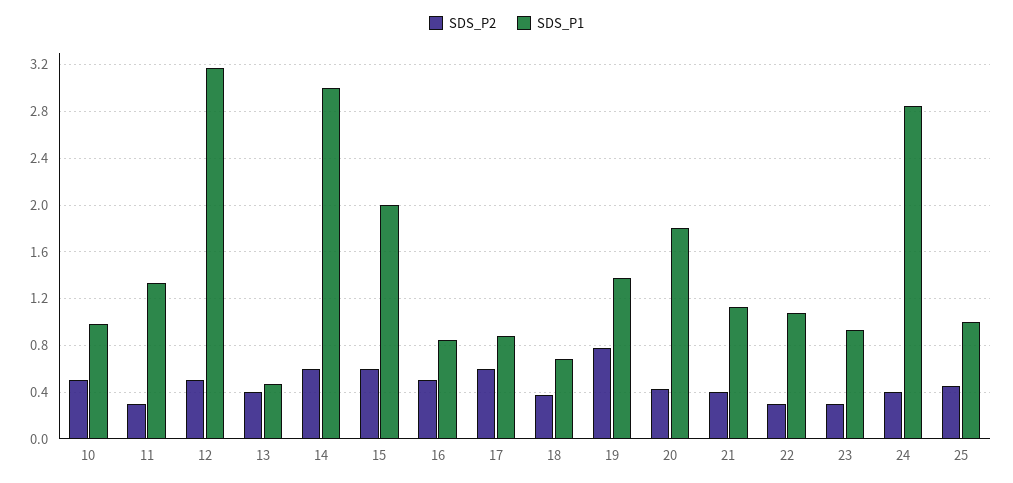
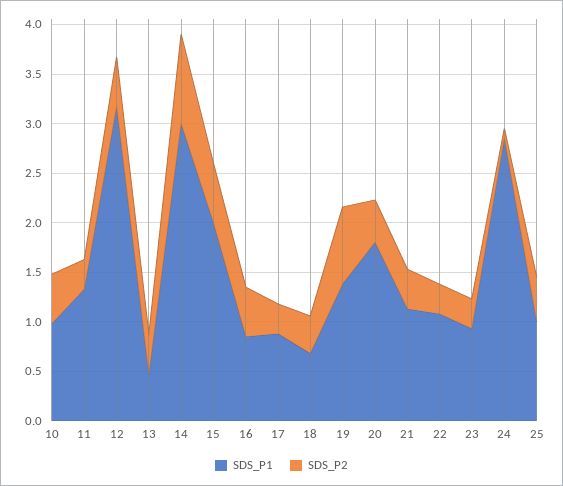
  {
    "SDS_P2": {
      "10": 0.5,
      "11": 0.3,
      "12": 0.5,
      "13": 0.4,
-     "14": 0.6,
+     "14": 0.9,
      "15": 0.6,
      "16": 0.5,
-     "17": 0.6,
+     "17": 0.3,
      "18": 0.4,
      "19": 0.8,
      "20": 0.4,
      "21": 0.4,
      "22": 0.3,
      "23": 0.3,
-     "24": 0.4,
+     "24": 0.1,
      "25": 0.5
    },
    "SDS_P1": {
      "10": 1,
      "11": 1.3,
      "12": 3.2,
      "13": 0.5,
      "14": 3,
      "15": 2,
      "16": 0.9,
      "17": 0.9,
      "18": 0.7,
      "19": 1.4,
      "20": 1.8,
      "21": 1.1,
      "22": 1.1,
      "23": 0.9,
      "24": 2.9,
      "25": 1
    }
  }

